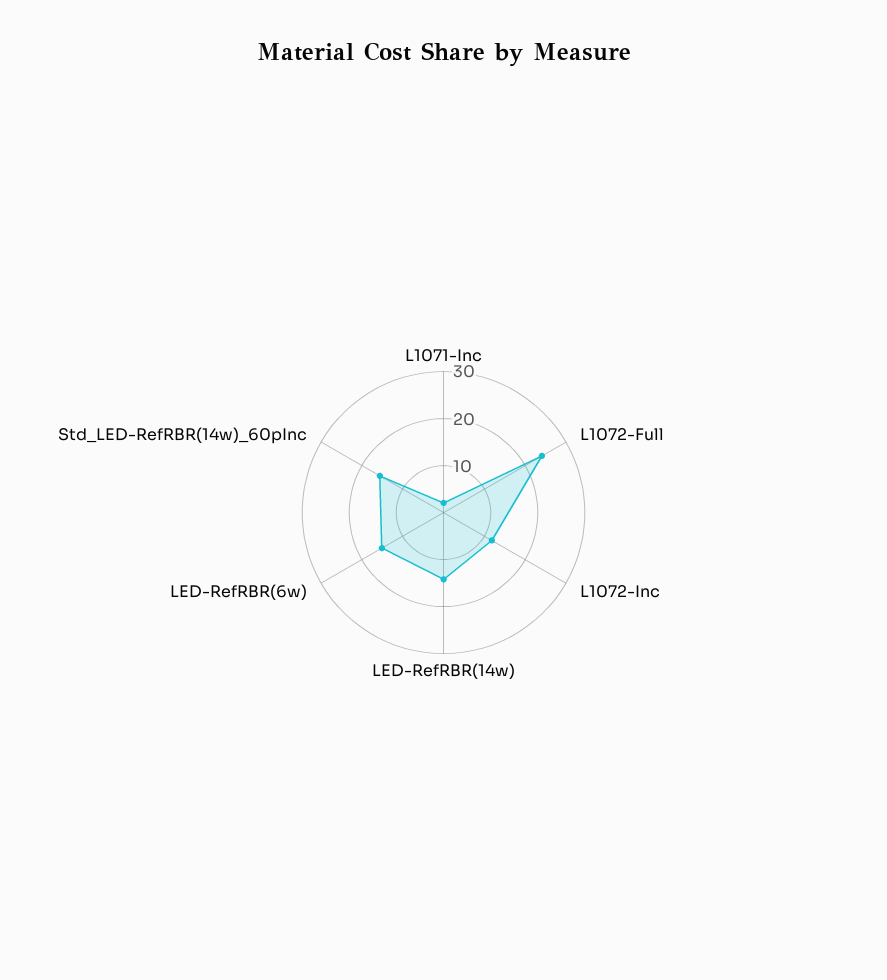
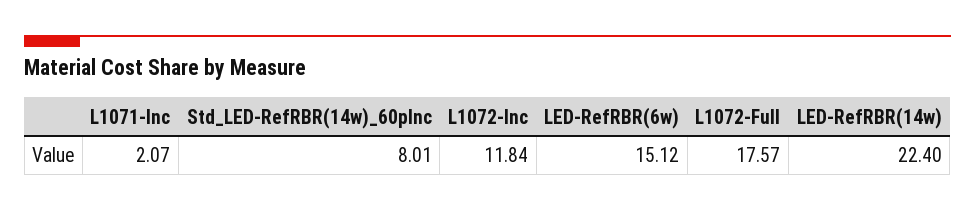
  {
    "L1071-Inc": 2.07,
-   "L1072-Full": 24,
+   "L1072-Full": 17.57,
    "L1072-Inc": 11.84,
-   "LED-RefRBR(14w)": 14,
+   "LED-RefRBR(14w)": 22.4,
    "LED-RefRBR(6w)": 15.12,
-   "Std_LED-RefRBR(14w)_60pInc": 16
+   "Std_LED-RefRBR(14w)_60pInc": 8.01
  }

